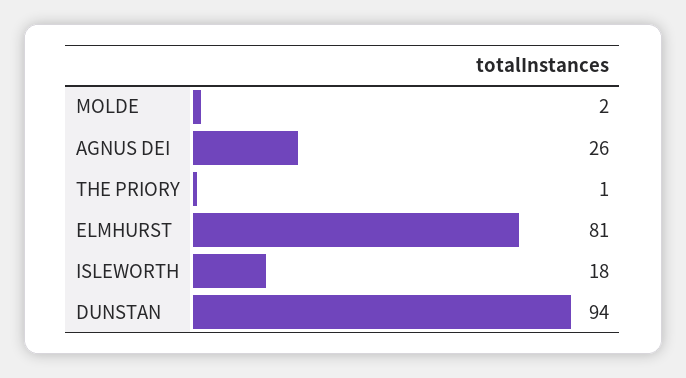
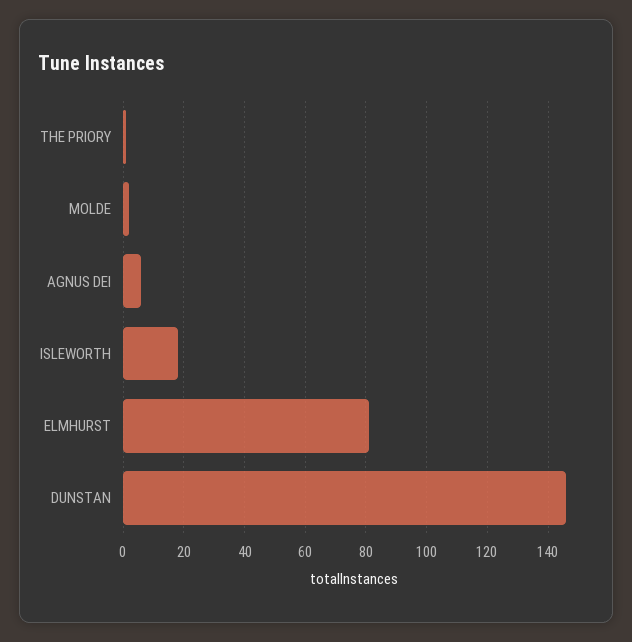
  {
    "MOLDE": 2,
-   "AGNUS DEI": 26,
+   "AGNUS DEI": 5,
    "THE PRIORY": 1,
    "ELMHURST": 81,
    "ISLEWORTH": 18,
-   "DUNSTAN": 94
+   "DUNSTAN": 145
  }

